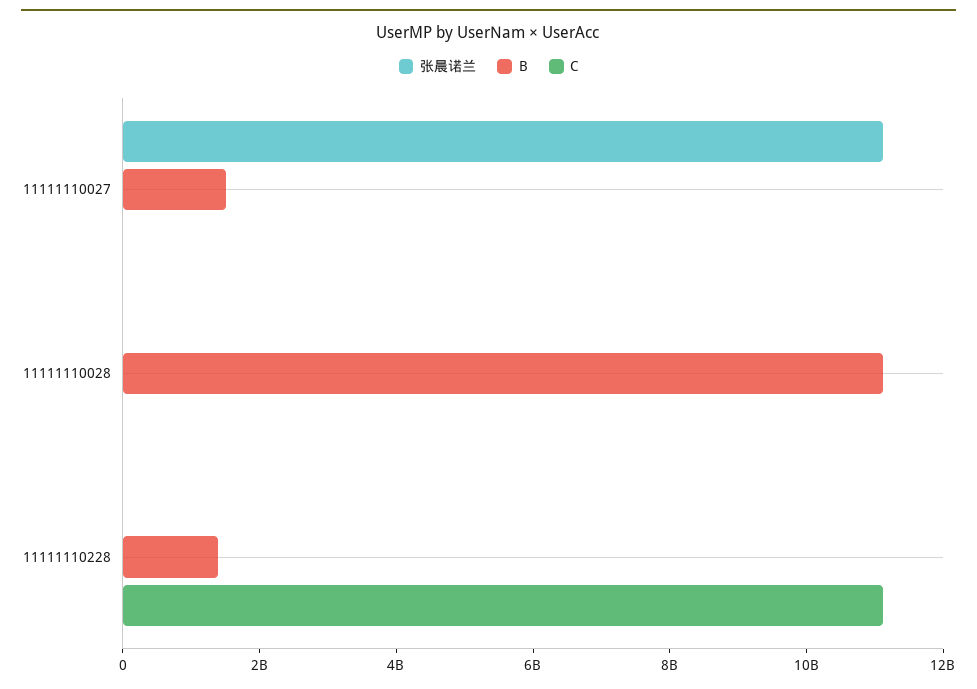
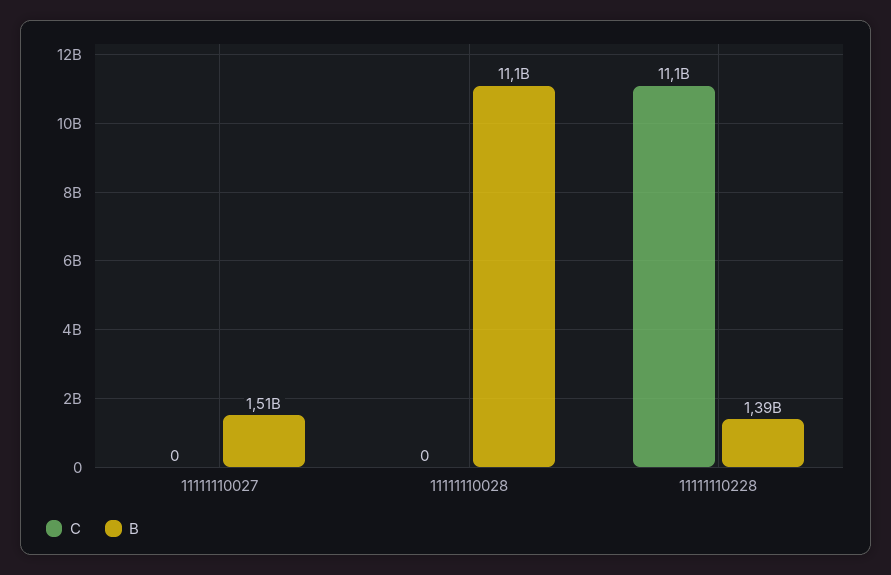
  {
-   "张晨诺兰": {
-     "11111110027": 11000000000,
-     "11111110028": 0,
-     "11111110228": 0
-   },
    "B": {
      "11111110027": 1510000000,
      "11111110028": 11100000000,
      "11111110228": 1390000000
    },
    "C": {
      "11111110027": 0,
      "11111110028": 0,
      "11111110228": 11100000000
    }
  }

